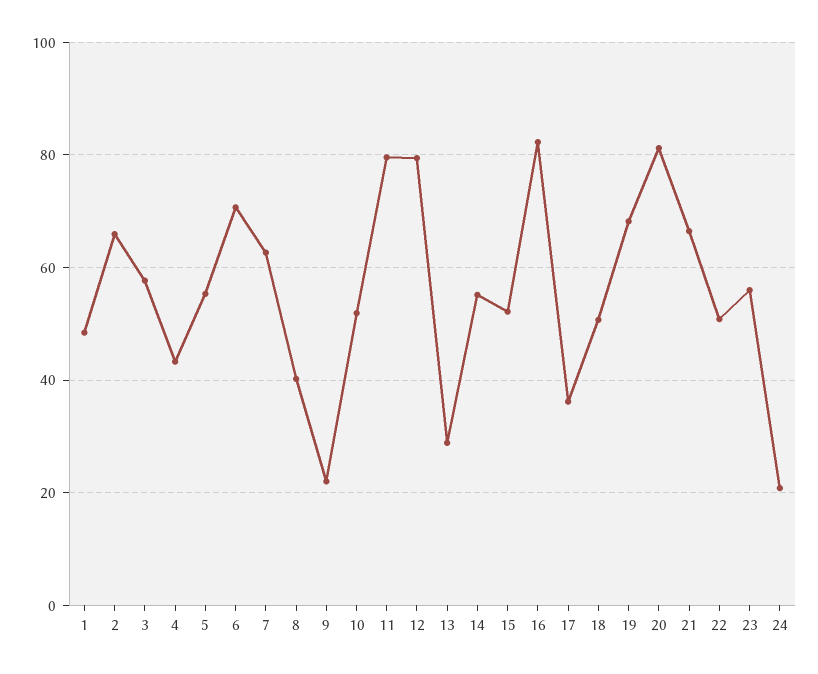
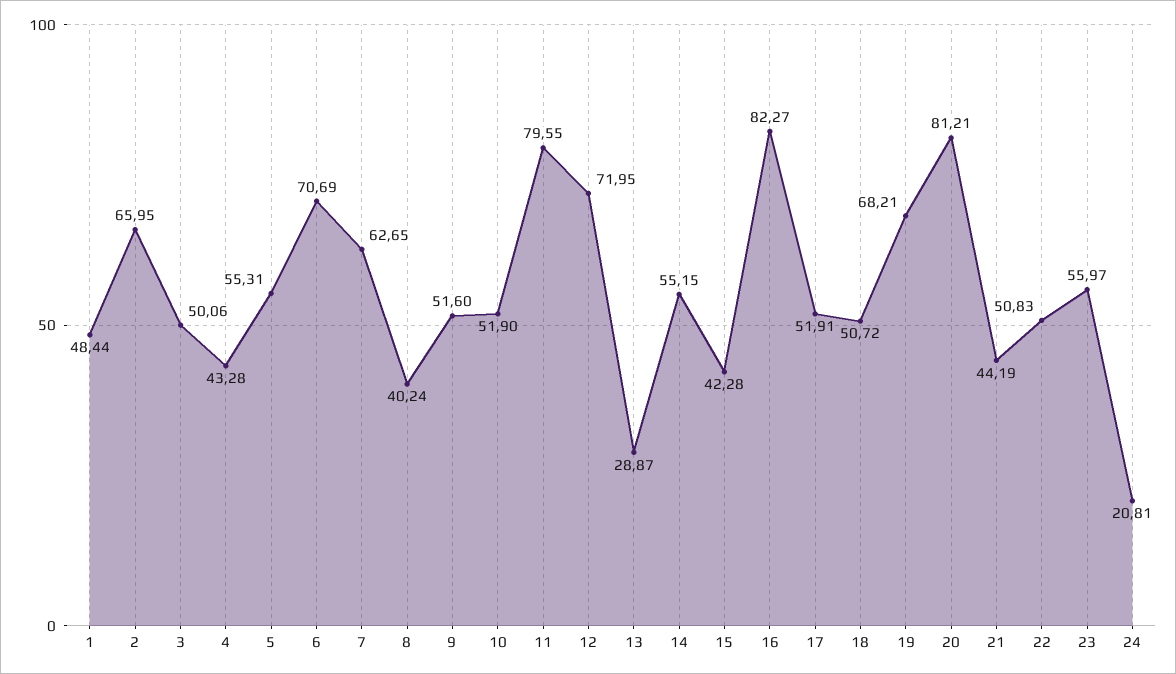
  {
    "1": 48.44,
    "2": 65.95,
-   "3": 58,
+   "3": 50.06,
    "4": 43.28,
    "5": 55.31,
    "6": 70.69,
    "7": 62.65,
    "8": 40.24,
-   "9": 22,
+   "9": 51.6,
    "10": 51.9,
    "11": 79.55,
-   "12": 80,
+   "12": 71.95,
    "13": 28.87,
    "14": 55.15,
-   "15": 52,
+   "15": 42.28,
    "16": 82.27,
-   "17": 36,
+   "17": 51.91,
    "18": 50.72,
    "19": 68.21,
    "20": 81.21,
-   "21": 66,
+   "21": 44.19,
    "22": 50.83,
    "23": 55.97,
    "24": 20.81
  }

